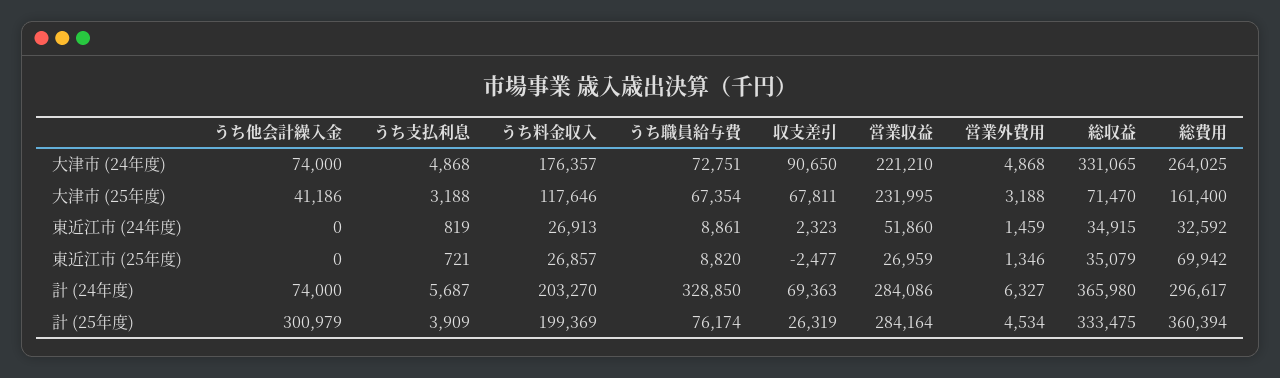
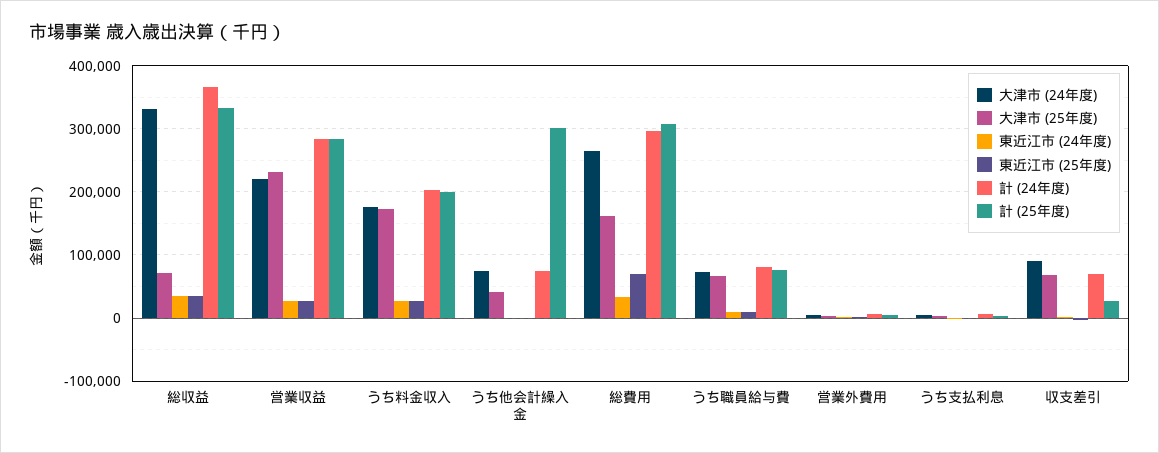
  {
    "大津市 (24年度)": {
      "うち他会計繰入金": 74000,
      "うち支払利息": 4868,
      "うち料金収入": 176357,
      "うち職員給与費": 72751,
      "収支差引": 90650,
      "営業収益": 221210,
      "営業外費用": 4868,
      "総収益": 331065,
      "総費用": 264025
    },
    "大津市 (25年度)": {
      "うち他会計繰入金": 41186,
      "うち支払利息": 3188,
-     "うち料金収入": 117646,
+     "うち料金収入": 170000,
      "うち職員給与費": 67354,
      "収支差引": 67811,
      "営業収益": 231995,
      "営業外費用": 3188,
      "総収益": 71470,
      "総費用": 161400
    },
    "東近江市 (24年度)": {
      "うち他会計繰入金": 0,
      "うち支払利息": 819,
      "うち料金収入": 26913,
      "うち職員給与費": 8861,
      "収支差引": 2323,
-     "営業収益": 51860,
+     "営業収益": 30000,
      "営業外費用": 1459,
      "総収益": 34915,
      "総費用": 32592
    },
    "東近江市 (25年度)": {
      "うち他会計繰入金": 0,
      "うち支払利息": 721,
      "うち料金収入": 26857,
      "うち職員給与費": 8820,
      "収支差引": -2477,
      "営業収益": 26959,
      "営業外費用": 1346,
      "総収益": 35079,
      "総費用": 69942
    },
    "計 (24年度)": {
      "うち他会計繰入金": 74000,
      "うち支払利息": 5687,
      "うち料金収入": 203270,
-     "うち職員給与費": 328850,
+     "うち職員給与費": 80000,
      "収支差引": 69363,
      "営業収益": 284086,
      "営業外費用": 6327,
      "総収益": 365980,
      "総費用": 296617
    },
    "計 (25年度)": {
      "うち他会計繰入金": 300979,
      "うち支払利息": 3909,
      "うち料金収入": 199369,
      "うち職員給与費": 76174,
      "収支差引": 26319,
      "営業収益": 284164,
      "営業外費用": 4534,
      "総収益": 333475,
-     "総費用": 360394
+     "総費用": 310000
    }
  }

